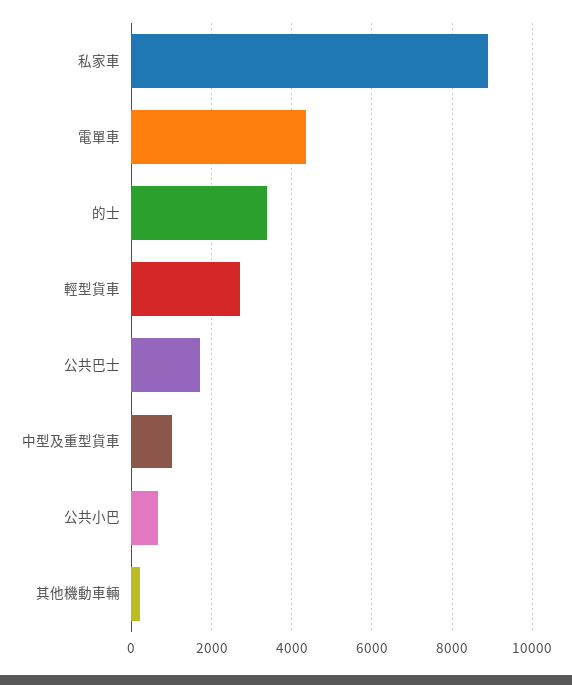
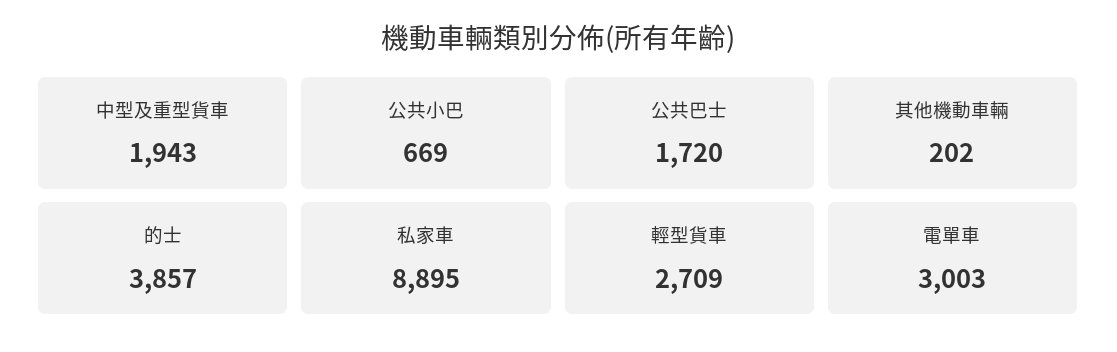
  {
    "私家車": 8895,
-   "電單車": 4400,
+   "電單車": 3003,
-   "的士": 3400,
+   "的士": 3857,
    "輕型貨車": 2709,
    "公共巴士": 1720,
-   "中型及重型貨車": 1000,
+   "中型及重型貨車": 1943,
    "公共小巴": 669,
    "其他機動車輛": 202
  }

